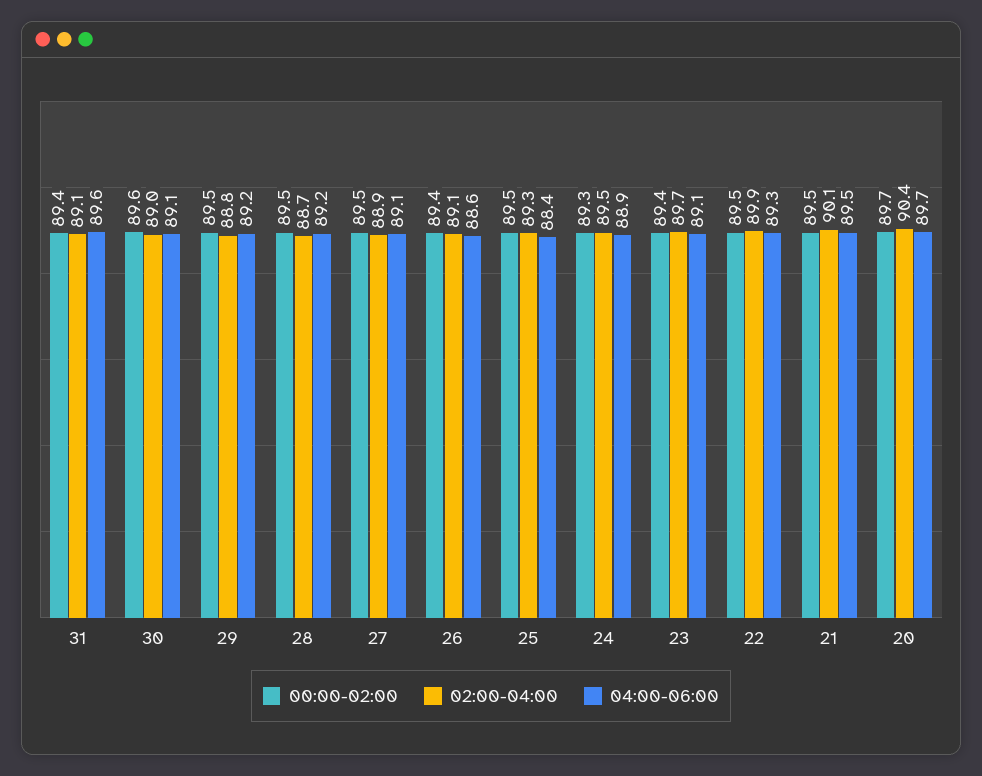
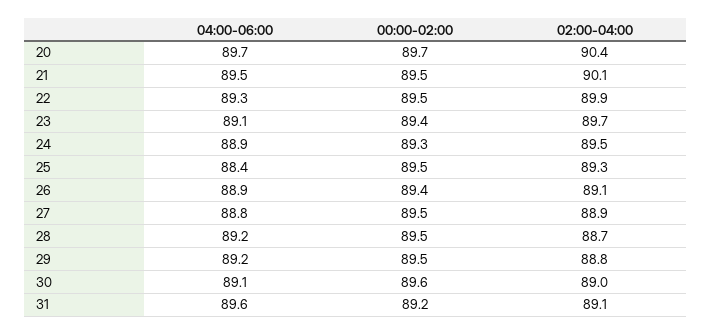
  {
    "00:00-02:00": {
-     "31": 89.4,
+     "31": 89.2,
      "30": 89.6,
      "29": 89.5,
      "28": 89.5,
      "27": 89.5,
      "26": 89.4,
      "25": 89.5,
      "24": 89.3,
      "23": 89.4,
      "22": 89.5,
      "21": 89.5,
      "20": 89.7
    },
    "02:00-04:00": {
      "31": 89.1,
      "30": 89,
      "29": 88.8,
      "28": 88.7,
      "27": 88.9,
      "26": 89.1,
      "25": 89.3,
      "24": 89.5,
      "23": 89.7,
      "22": 89.9,
      "21": 90.1,
      "20": 90.4
    },
    "04:00-06:00": {
      "31": 89.6,
      "30": 89.1,
      "29": 89.2,
      "28": 89.2,
-     "27": 89.1,
+     "27": 88.8,
-     "26": 88.6,
+     "26": 88.9,
      "25": 88.4,
      "24": 88.9,
      "23": 89.1,
      "22": 89.3,
      "21": 89.5,
      "20": 89.7
    }
  }

